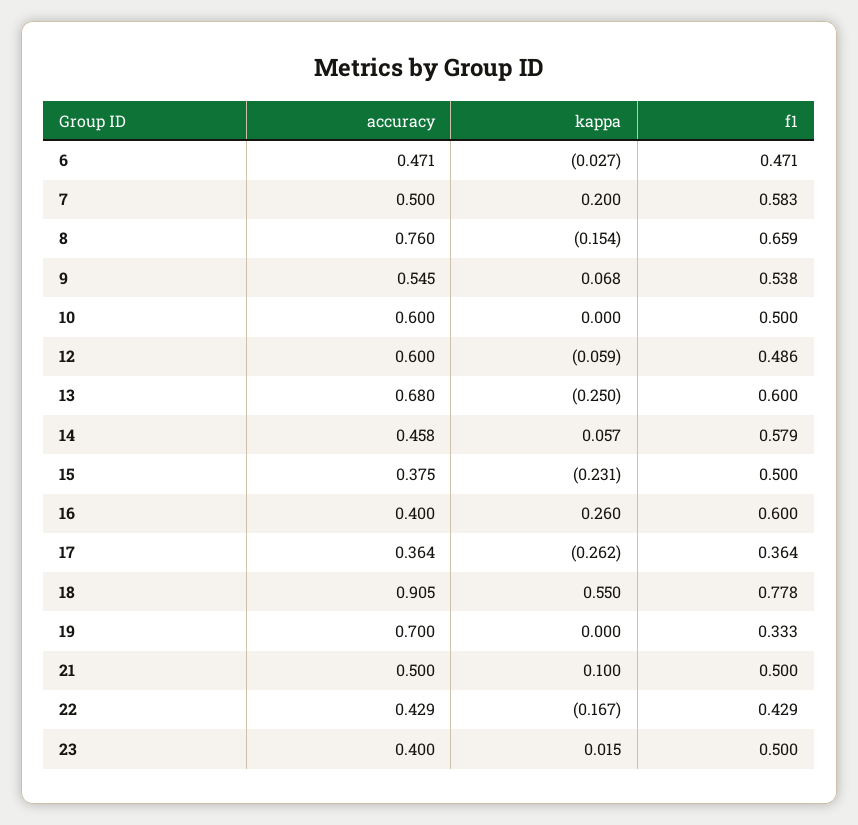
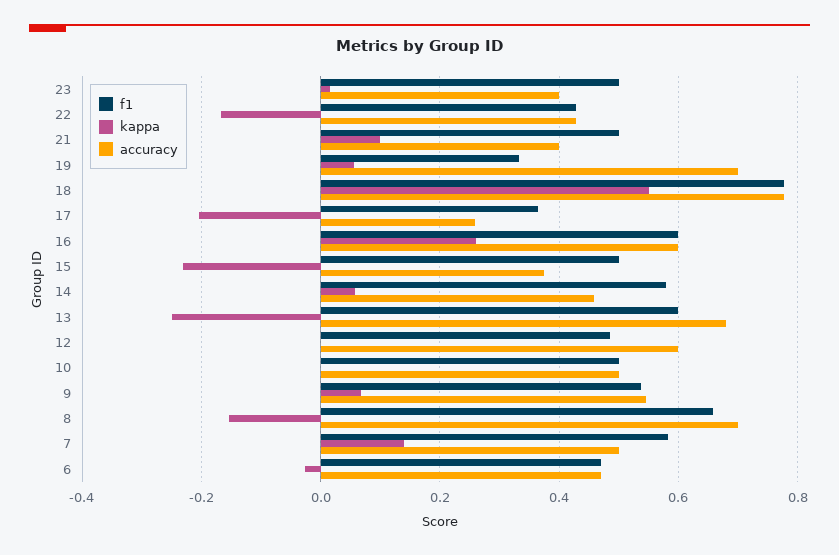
  {
    "accuracy": {
      "6": 0.471,
      "7": 0.5,
-     "8": 0.76,
+     "8": 0.7,
      "9": 0.545,
-     "10": 0.6,
+     "10": 0.5,
      "12": 0.6,
      "13": 0.68,
      "14": 0.458,
      "15": 0.375,
-     "16": 0.4,
+     "16": 0.6,
-     "17": 0.364,
+     "17": 0.26,
-     "18": 0.905,
+     "18": 0.78,
      "19": 0.7,
-     "21": 0.5,
+     "21": 0.4,
      "22": 0.429,
      "23": 0.4
    },
    "kappa": {
      "6": -0.027,
-     "7": 0.2,
+     "7": 0.14,
      "8": -0.154,
      "9": 0.068,
      "10": 0,
-     "12": -0.059,
+     "12": 0,
      "13": -0.25,
      "14": 0.057,
      "15": -0.231,
      "16": 0.26,
-     "17": -0.262,
+     "17": -0.2,
      "18": 0.55,
-     "19": 0,
+     "19": 0.06,
      "21": 0.1,
      "22": -0.167,
      "23": 0.015
    },
    "f1": {
      "6": 0.471,
      "7": 0.583,
      "8": 0.659,
      "9": 0.538,
      "10": 0.5,
      "12": 0.486,
      "13": 0.6,
      "14": 0.579,
      "15": 0.5,
      "16": 0.6,
      "17": 0.364,
      "18": 0.778,
      "19": 0.333,
      "21": 0.5,
      "22": 0.429,
      "23": 0.5
    }
  }

